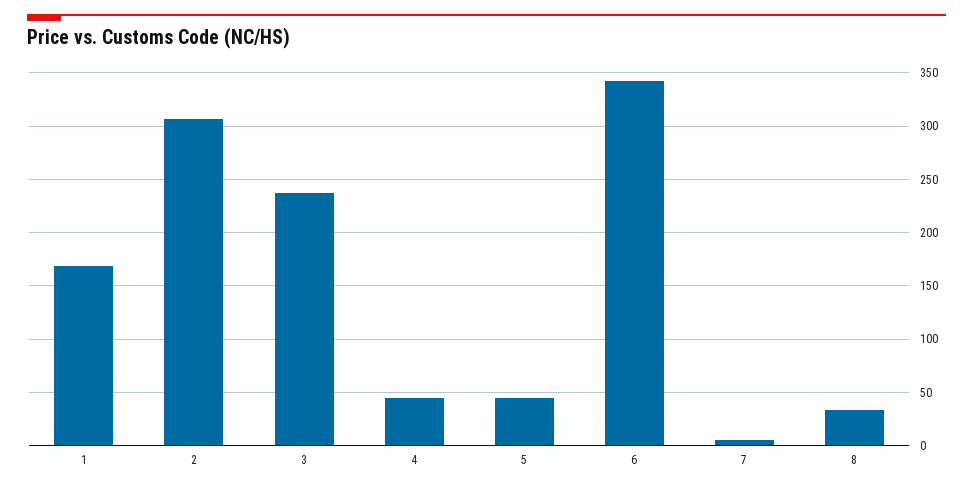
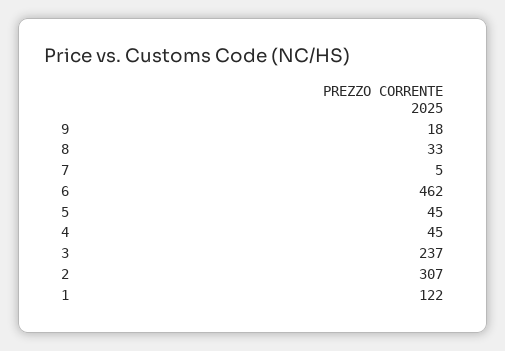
  {
-   "1": 170,
+   "1": 122,
    "2": 307,
    "3": 237,
    "4": 45,
    "5": 45,
-   "6": 340,
+   "6": 462,
    "7": 5,
-   "8": 33
+   "8": 33,
+   "9": 18
  }

